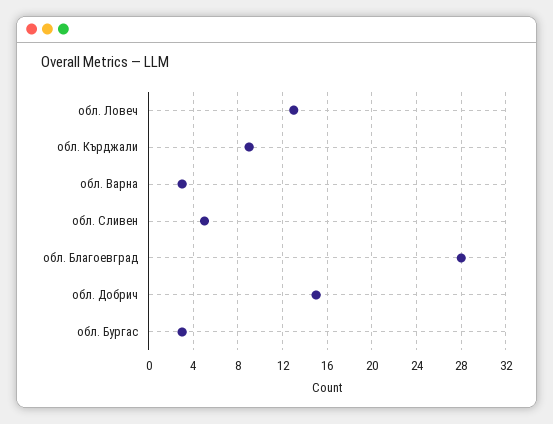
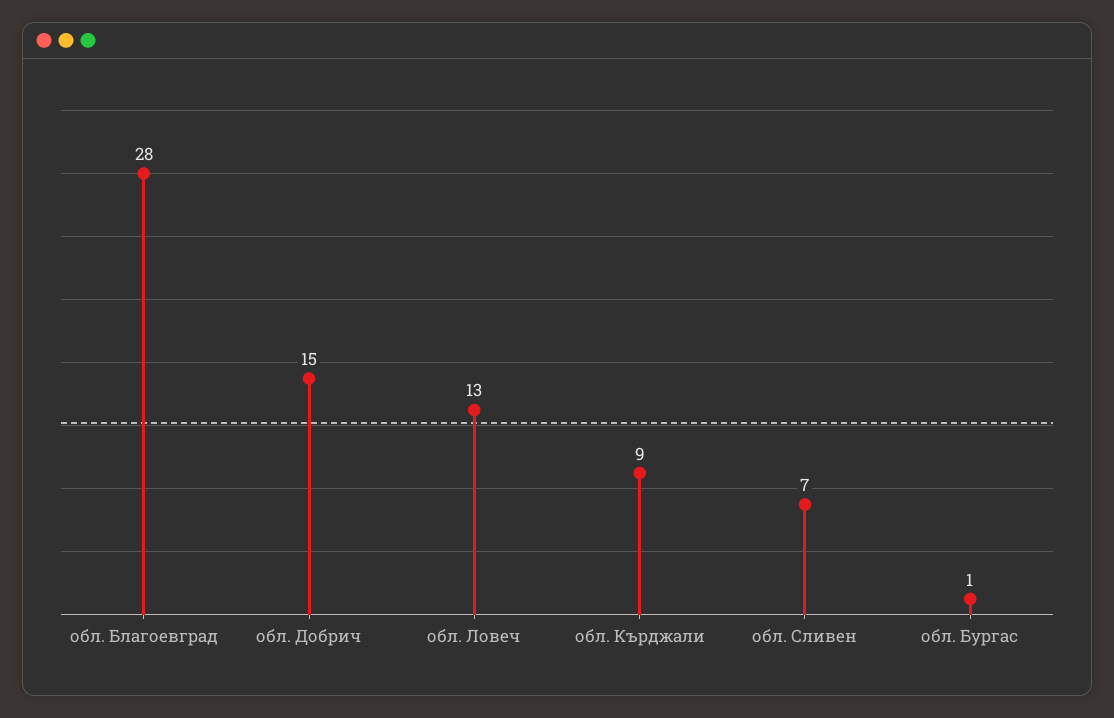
  {
    "обл. Ловеч": 13,
    "обл. Кърджали": 9,
-   "обл. Варна": 3,
-   "обл. Сливен": 5,
+   "обл. Сливен": 7,
    "обл. Благоевград": 28,
    "обл. Добрич": 15,
-   "обл. Бургас": 3
+   "обл. Бургас": 1
  }

